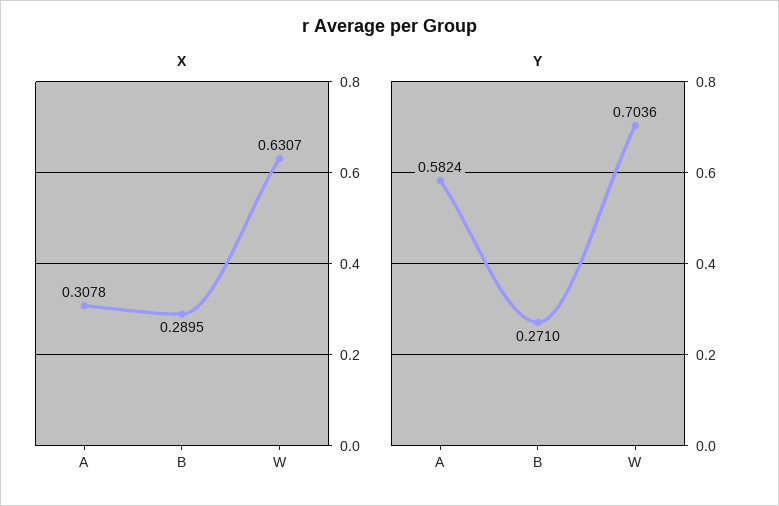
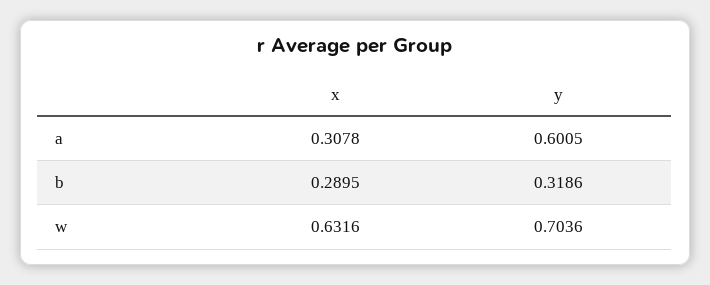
  {
    "X": {
      "A": 0.3078,
      "B": 0.2895,
-     "W": 0.6307
+     "W": 0.6316
    },
    "Y": {
-     "A": 0.5824,
+     "A": 0.6005,
-     "B": 0.271,
+     "B": 0.3186,
      "W": 0.7036
    }
  }

